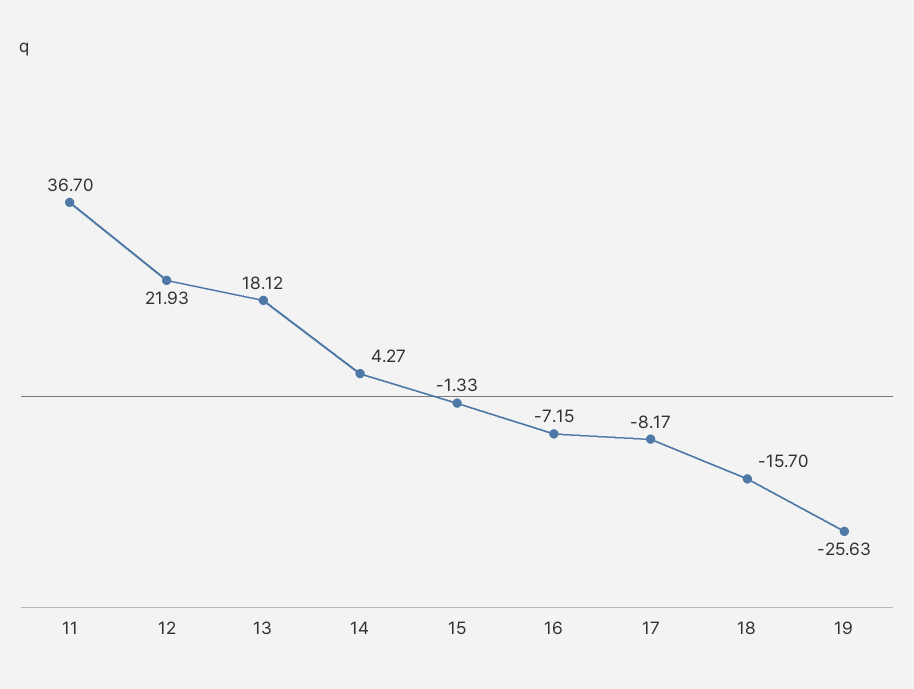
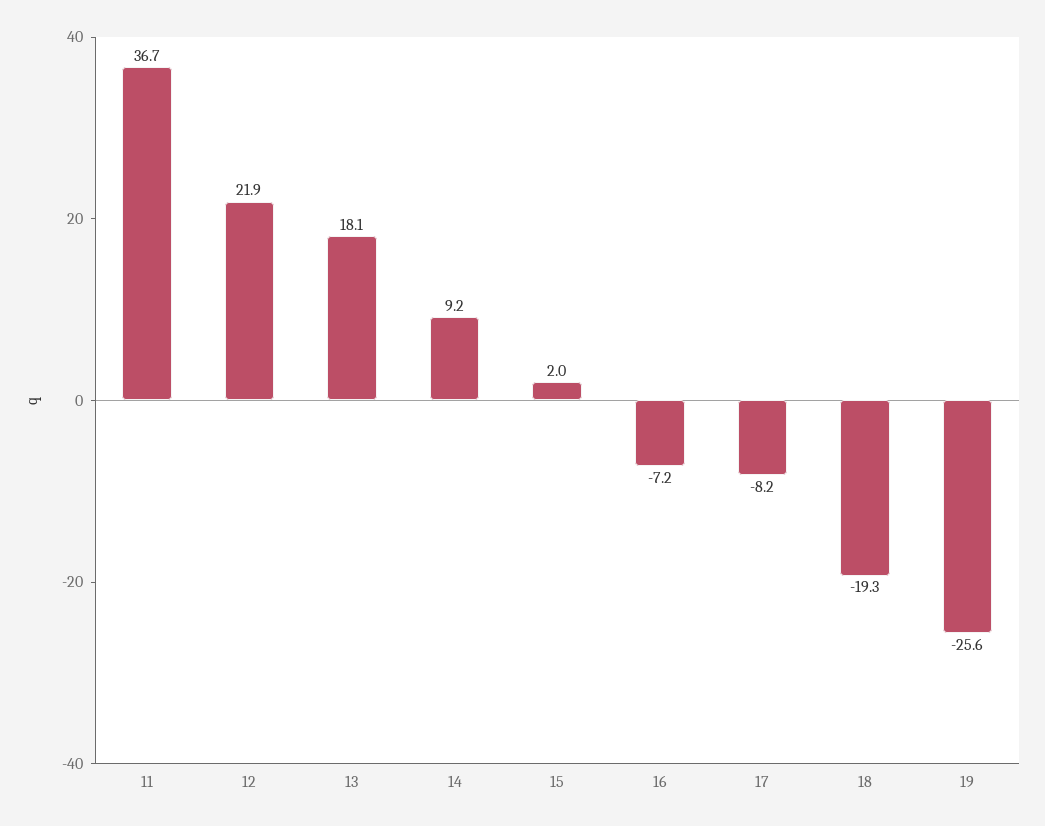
  {
    "11": 36.7,
    "12": 21.93,
    "13": 18.12,
-   "14": 4.27,
+   "14": 9.2,
-   "15": -1.33,
+   "15": 2,
    "16": -7.15,
    "17": -8.17,
-   "18": -15.7,
+   "18": -19.3,
    "19": -25.63
  }

